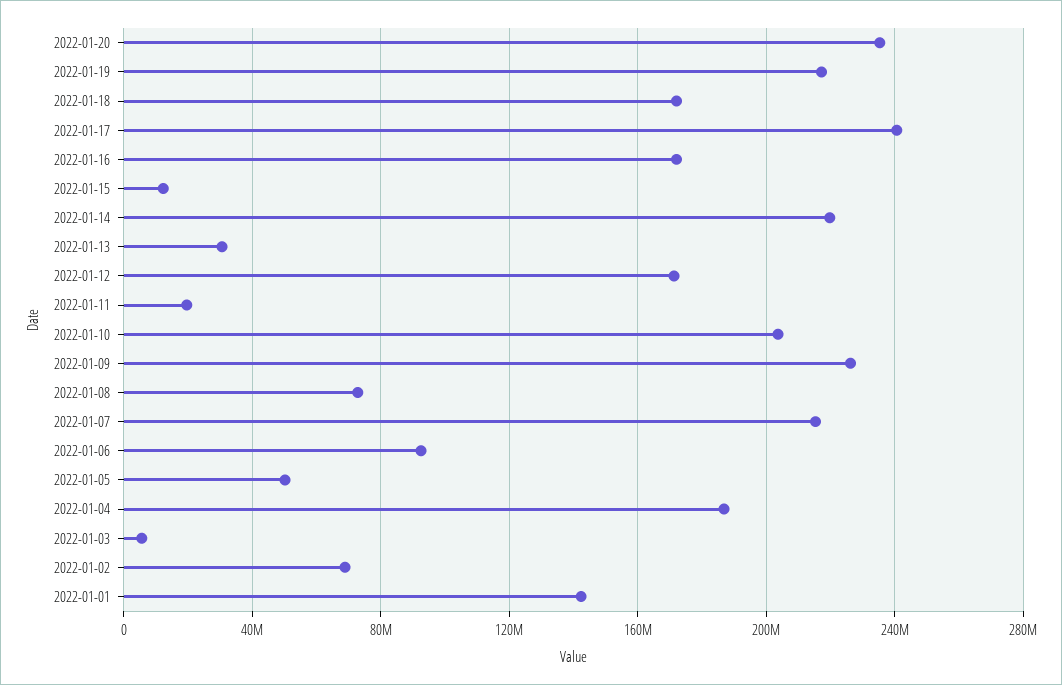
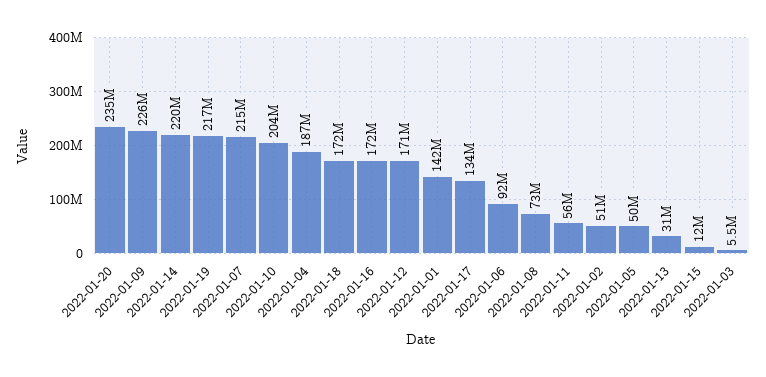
  {
    "2022-01-20": 235000000,
    "2022-01-19": 217000000,
    "2022-01-18": 172000000,
-   "2022-01-17": 240000000,
+   "2022-01-17": 134000000,
    "2022-01-16": 172000000,
    "2022-01-15": 12000000,
    "2022-01-14": 220000000,
    "2022-01-13": 31000000,
    "2022-01-12": 171000000,
-   "2022-01-11": 20000000,
+   "2022-01-11": 56000000,
    "2022-01-10": 204000000,
    "2022-01-09": 226000000,
    "2022-01-08": 73000000,
    "2022-01-07": 215000000,
    "2022-01-06": 92000000,
    "2022-01-05": 50000000,
    "2022-01-04": 187000000,
    "2022-01-03": 5500000,
-   "2022-01-02": 70000000,
+   "2022-01-02": 51000000,
    "2022-01-01": 142000000
  }

